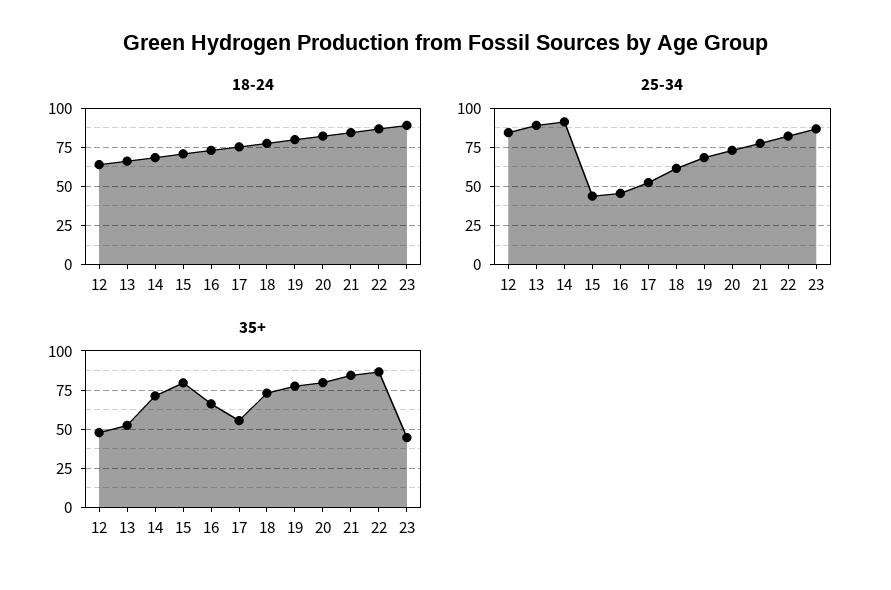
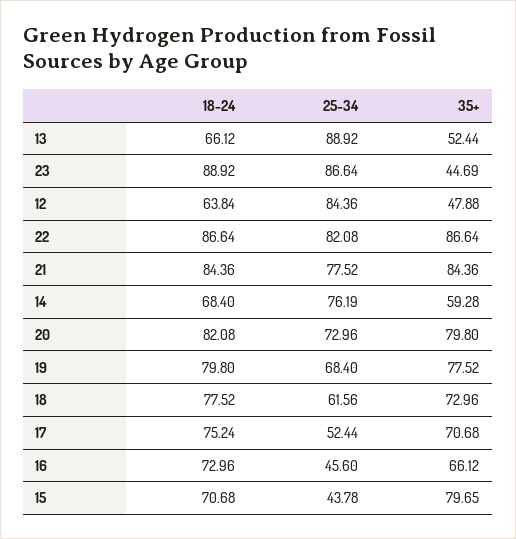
  {
    "18-24": {
      "12": 63.84,
      "13": 66.12,
      "14": 68.4,
      "15": 70.68,
      "16": 72.96,
      "17": 75.24,
      "18": 77.52,
      "19": 79.8,
      "20": 82.08,
      "21": 84.36,
      "22": 86.64,
      "23": 88.92
    },
    "25-34": {
      "12": 84.36,
      "13": 88.92,
-     "14": 90,
+     "14": 76.19,
      "15": 43.78,
      "16": 45.6,
      "17": 52.44,
      "18": 61.56,
      "19": 68.4,
      "20": 72.96,
      "21": 77.52,
      "22": 82.08,
      "23": 86.64
    },
    "35+": {
      "12": 47.88,
      "13": 52.44,
-     "14": 70,
+     "14": 59.28,
      "15": 79.65,
      "16": 66.12,
-     "17": 55,
+     "17": 70.68,
      "18": 72.96,
      "19": 77.52,
      "20": 79.8,
      "21": 84.36,
      "22": 86.64,
      "23": 44.69
    }
  }

